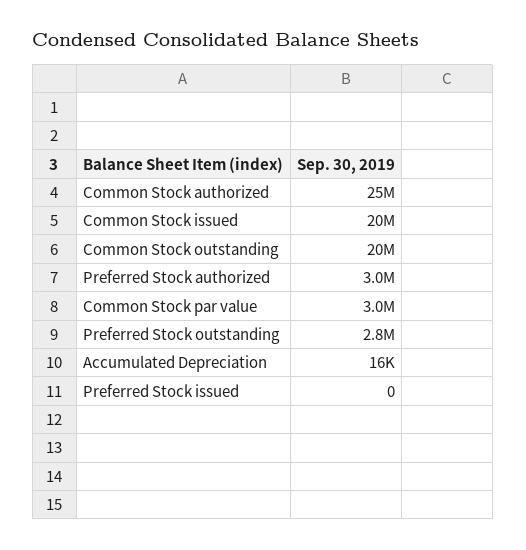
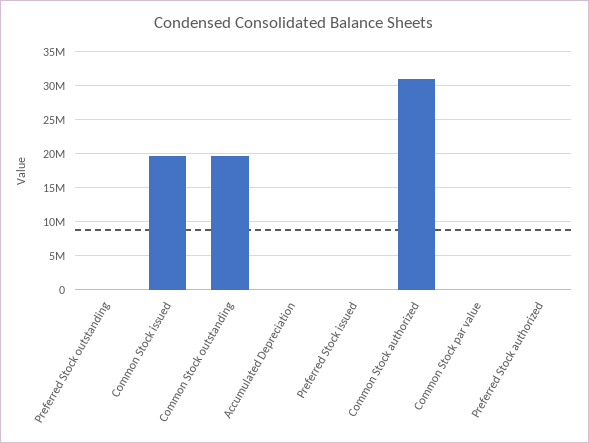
  {
-   "Common Stock authorized": 25000000,
+   "Common Stock authorized": 31000000,
    "Common Stock issued": 20000000,
    "Common Stock outstanding": 20000000,
-   "Preferred Stock authorized": 3000000,
+   "Preferred Stock authorized": 0,
-   "Common Stock par value": 3000000,
+   "Common Stock par value": 0,
-   "Preferred Stock outstanding": 2800000,
+   "Preferred Stock outstanding": 0,
    "Accumulated Depreciation": 16000,
    "Preferred Stock issued": 0
  }

